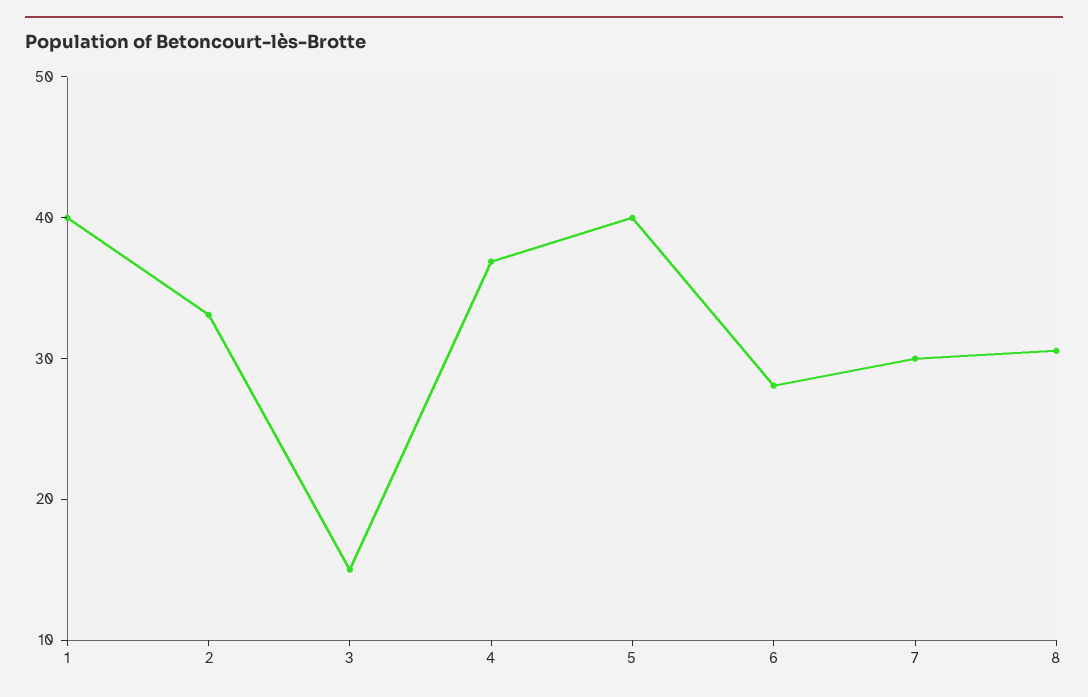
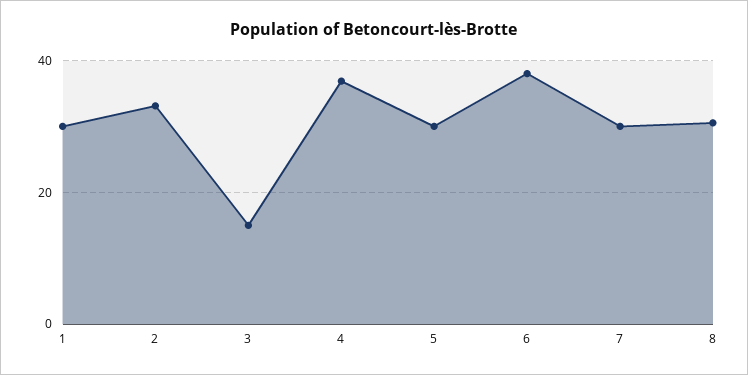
  {
-   "1": 40,
+   "1": 30,
    "2": 34,
    "3": 16,
    "4": 36,
-   "5": 40,
+   "5": 30,
-   "6": 28,
+   "6": 38,
    "7": 30,
    "8": 30
  }

